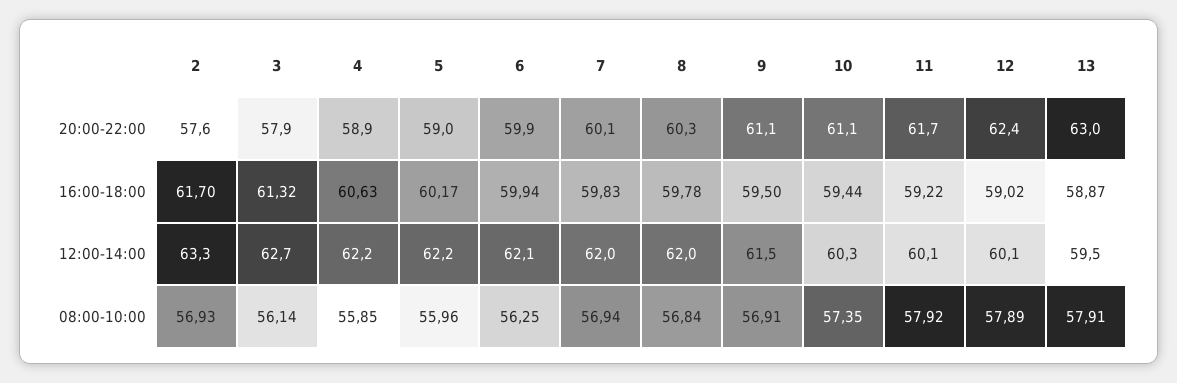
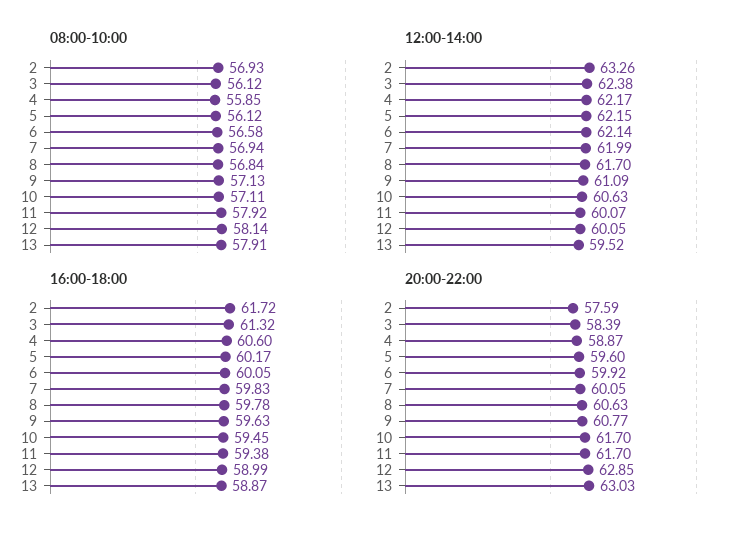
  {
    "20:00-22:00": {
      "2": 57.59,
-     "3": 57.9,
+     "3": 58.39,
      "4": 58.87,
-     "5": 59,
+     "5": 59.6,
      "6": 59.92,
      "7": 60.05,
-     "8": 60.3,
+     "8": 60.63,
-     "9": 61.1,
+     "9": 60.77,
-     "10": 61.1,
+     "10": 61.7,
      "11": 61.7,
-     "12": 62.4,
+     "12": 62.85,
      "13": 63.03
    },
    "16:00-18:00": {
-     "2": 61.7,
+     "2": 61.72,
      "3": 61.32,
-     "4": 60.63,
+     "4": 60.6,
      "5": 60.17,
-     "6": 59.94,
+     "6": 60.05,
      "7": 59.83,
      "8": 59.78,
-     "9": 59.5,
+     "9": 59.63,
-     "10": 59.44,
+     "10": 59.45,
-     "11": 59.22,
+     "11": 59.38,
-     "12": 59.02,
+     "12": 58.99,
      "13": 58.87
    },
    "12:00-14:00": {
      "2": 63.26,
-     "3": 62.7,
+     "3": 62.38,
      "4": 62.17,
      "5": 62.15,
      "6": 62.14,
      "7": 61.99,
-     "8": 62,
+     "8": 61.7,
-     "9": 61.5,
+     "9": 61.09,
-     "10": 60.3,
+     "10": 60.63,
      "11": 60.07,
      "12": 60.05,
      "13": 59.52
    },
    "08:00-10:00": {
      "2": 56.93,
-     "3": 56.14,
+     "3": 56.12,
      "4": 55.85,
-     "5": 55.96,
+     "5": 56.12,
-     "6": 56.25,
+     "6": 56.58,
      "7": 56.94,
      "8": 56.84,
-     "9": 56.91,
+     "9": 57.13,
-     "10": 57.35,
+     "10": 57.11,
      "11": 57.92,
-     "12": 57.89,
+     "12": 58.14,
      "13": 57.91
    }
  }

